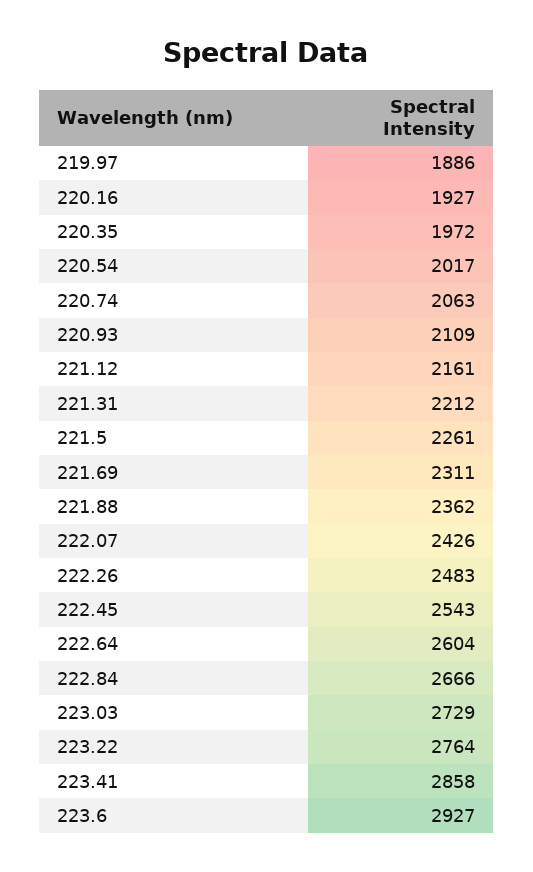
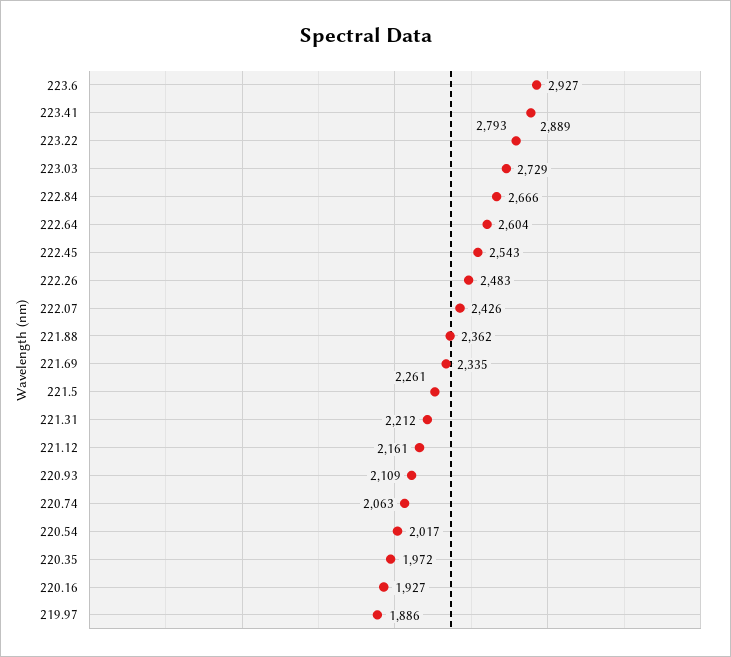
  {
    "219.97": 1886,
    "220.16": 1927,
    "220.35": 1972,
    "220.54": 2017,
    "220.74": 2063,
    "220.93": 2109,
    "221.12": 2161,
    "221.31": 2212,
    "221.5": 2261,
-   "221.69": 2311,
+   "221.69": 2335,
    "221.88": 2362,
    "222.07": 2426,
    "222.26": 2483,
    "222.45": 2543,
    "222.64": 2604,
    "222.84": 2666,
    "223.03": 2729,
-   "223.22": 2764,
+   "223.22": 2793,
-   "223.41": 2858,
+   "223.41": 2889,
    "223.6": 2927
  }

